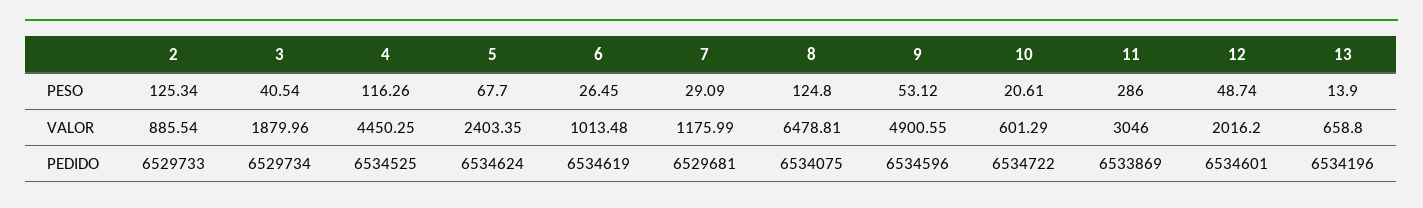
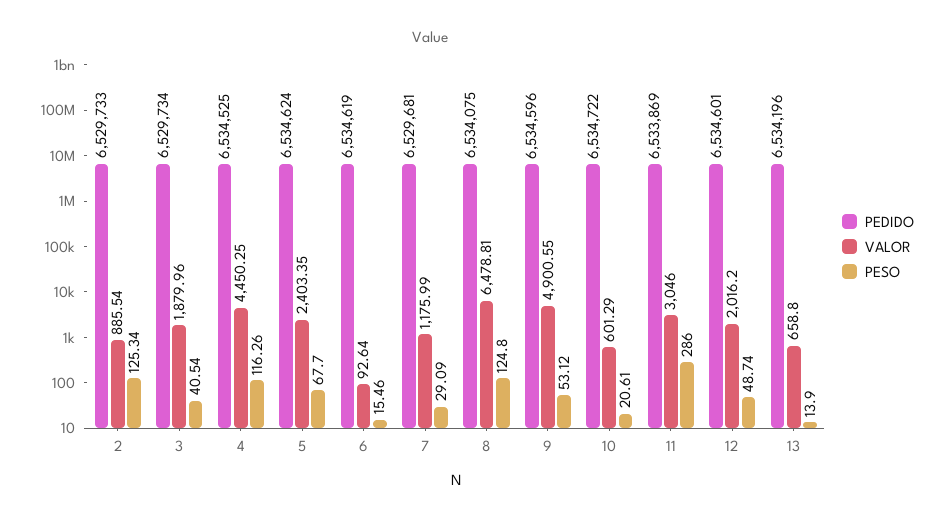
  {
    "PESO": {
      "2": 125.34,
      "3": 40.54,
      "4": 116.26,
      "5": 67.7,
-     "6": 26.45,
+     "6": 15.46,
      "7": 29.09,
      "8": 124.8,
      "9": 53.12,
      "10": 20.61,
      "11": 286,
      "12": 48.74,
      "13": 13.9
    },
    "VALOR": {
      "2": 885.54,
      "3": 1879.96,
      "4": 4450.25,
      "5": 2403.35,
-     "6": 1013.48,
+     "6": 92.64,
      "7": 1175.99,
      "8": 6478.81,
      "9": 4900.55,
      "10": 601.29,
      "11": 3046,
      "12": 2016.2,
      "13": 658.8
    },
    "PEDIDO": {
      "2": 6529733,
      "3": 6529734,
      "4": 6534525,
      "5": 6534624,
      "6": 6534619,
      "7": 6529681,
      "8": 6534075,
      "9": 6534596,
      "10": 6534722,
      "11": 6533869,
      "12": 6534601,
      "13": 6534196
    }
  }

